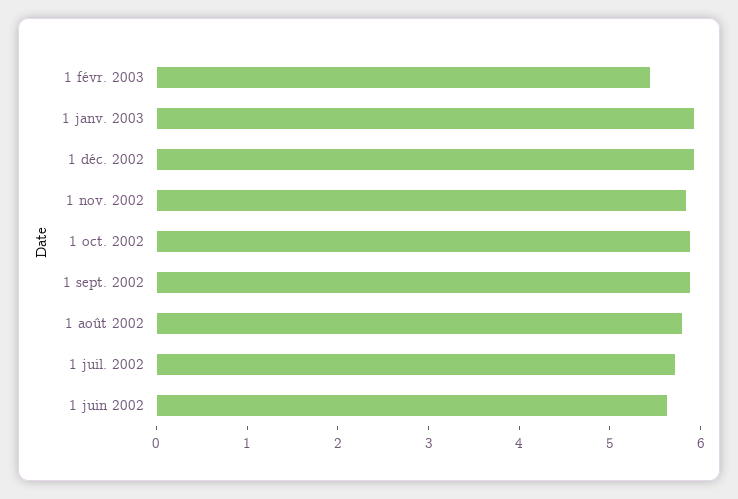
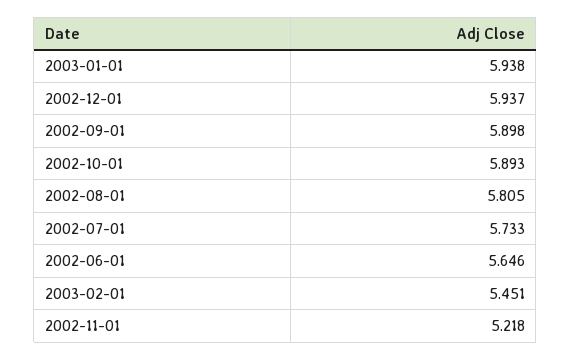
  {
    "1 févr. 2003": 5.451,
    "1 janv. 2003": 5.938,
    "1 déc. 2002": 5.937,
-   "1 nov. 2002": 5.8,
+   "1 nov. 2002": 5.218,
    "1 oct. 2002": 5.893,
    "1 sept. 2002": 5.898,
    "1 août 2002": 5.805,
    "1 juil. 2002": 5.733,
    "1 juin 2002": 5.646
  }

